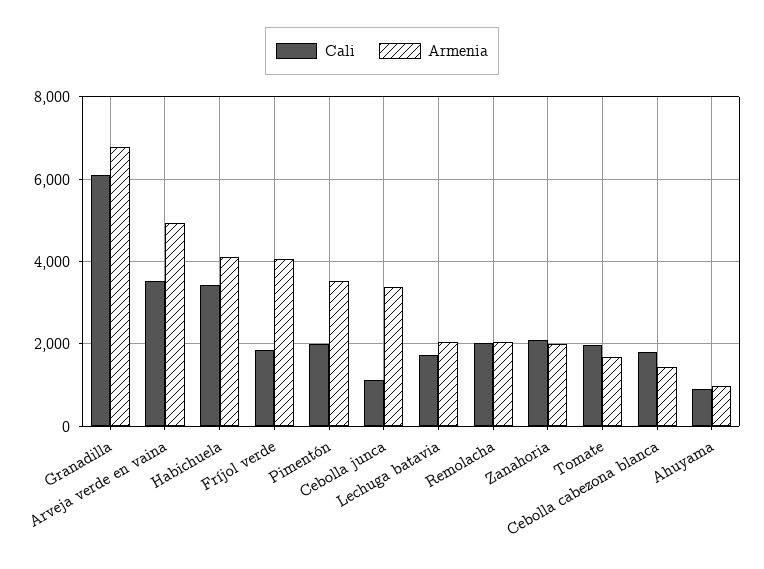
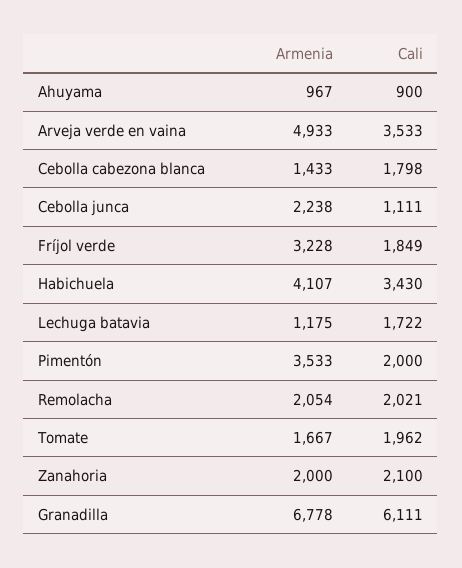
  {
    "Cali": {
      "Granadilla": 6111,
      "Arveja verde en vaina": 3533,
      "Habichuela": 3430,
      "Fríjol verde": 1849,
      "Pimentón": 2000,
      "Cebolla junca": 1111,
      "Lechuga batavia": 1722,
      "Remolacha": 2021,
      "Zanahoria": 2100,
      "Tomate": 1962,
      "Cebolla cabezona blanca": 1798,
      "Ahuyama": 900
    },
    "Armenia": {
      "Granadilla": 6778,
      "Arveja verde en vaina": 4933,
      "Habichuela": 4107,
-     "Fríjol verde": 4000,
+     "Fríjol verde": 3228,
      "Pimentón": 3533,
-     "Cebolla junca": 3400,
+     "Cebolla junca": 2238,
-     "Lechuga batavia": 2000,
+     "Lechuga batavia": 1175,
      "Remolacha": 2054,
      "Zanahoria": 2000,
      "Tomate": 1667,
      "Cebolla cabezona blanca": 1433,
      "Ahuyama": 967
    }
  }

